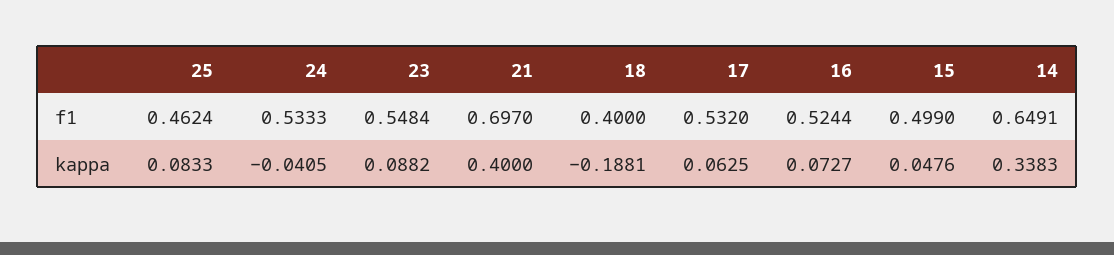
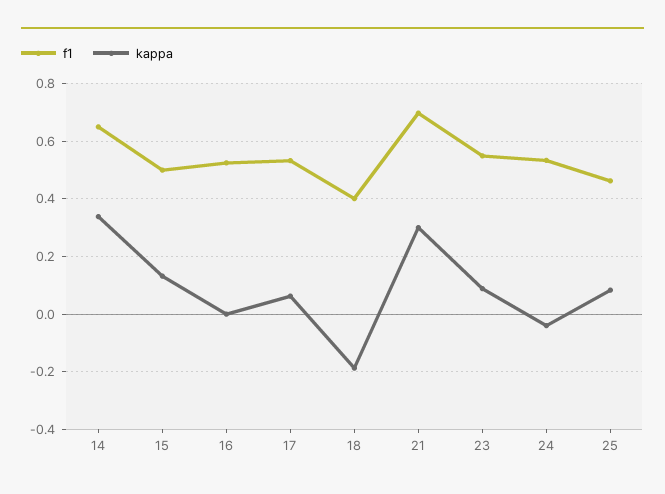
  {
    "f1": {
      "25": 0.4624,
      "24": 0.5333,
      "23": 0.5484,
      "21": 0.697,
      "18": 0.4,
      "17": 0.532,
      "16": 0.5244,
      "15": 0.499,
      "14": 0.6491
    },
    "kappa": {
      "25": 0.0833,
      "24": -0.0405,
      "23": 0.0882,
-     "21": 0.4,
+     "21": 0.3,
      "18": -0.1881,
      "17": 0.0625,
-     "16": 0.0727,
+     "16": 0,
-     "15": 0.0476,
+     "15": 0.125,
      "14": 0.3383
    }
  }

